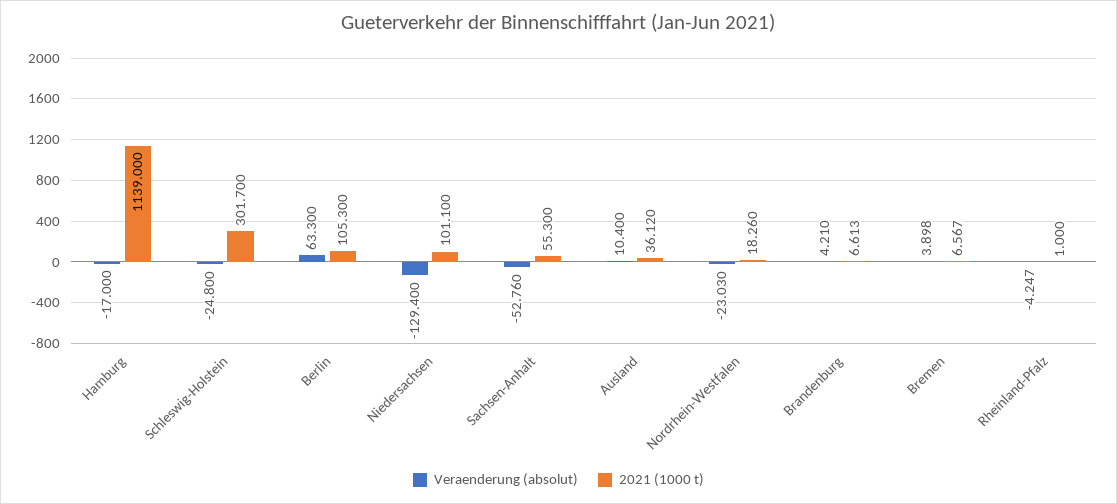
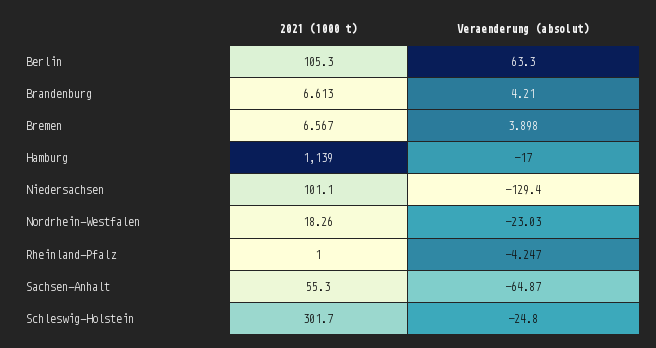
  {
    "Veraenderung (absolut)": {
      "Hamburg": -17,
      "Schleswig-Holstein": -24.8,
      "Berlin": 63.3,
      "Niedersachsen": -129.4,
-     "Sachsen-Anhalt": -52.76,
+     "Sachsen-Anhalt": -64.87,
-     "Ausland": 10.4,
      "Nordrhein-Westfalen": -23.03,
      "Brandenburg": 4.21,
      "Bremen": 3.898,
      "Rheinland-Pfalz": -4.247
    },
    "2021 (1000 t)": {
      "Hamburg": 1139,
      "Schleswig-Holstein": 301.7,
      "Berlin": 105.3,
      "Niedersachsen": 101.1,
      "Sachsen-Anhalt": 55.3,
-     "Ausland": 36.12,
      "Nordrhein-Westfalen": 18.26,
      "Brandenburg": 6.613,
      "Bremen": 6.567,
      "Rheinland-Pfalz": 1
    }
  }

